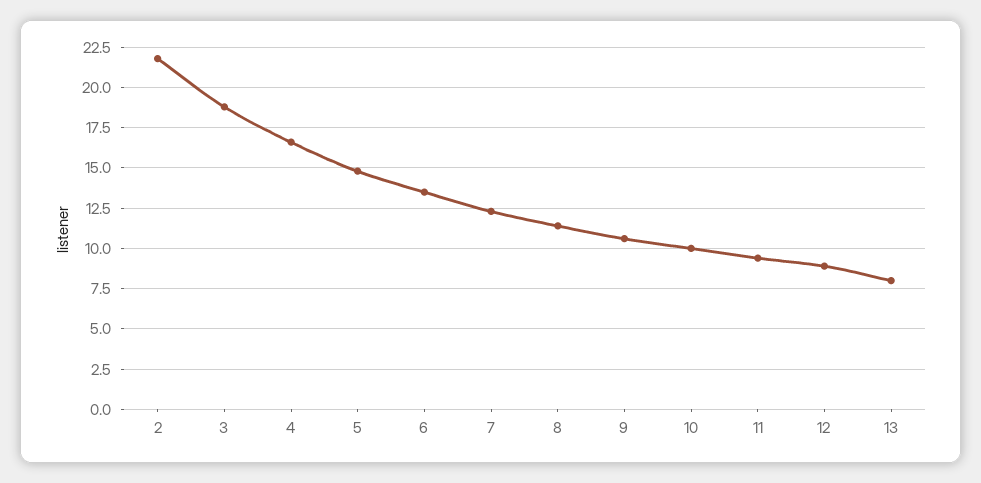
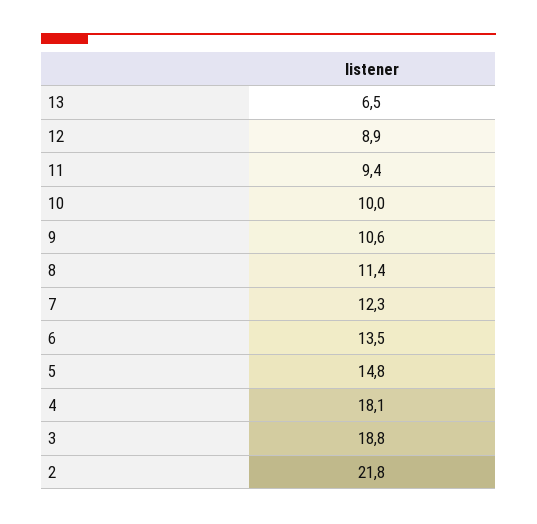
  {
    "2": 21.8,
    "3": 18.8,
-   "4": 16.5,
+   "4": 18.1,
    "5": 14.8,
    "6": 13.5,
    "7": 12.3,
    "8": 11.4,
    "9": 10.6,
    "10": 10,
    "11": 9.4,
    "12": 8.9,
-   "13": 8
+   "13": 6.5
  }

